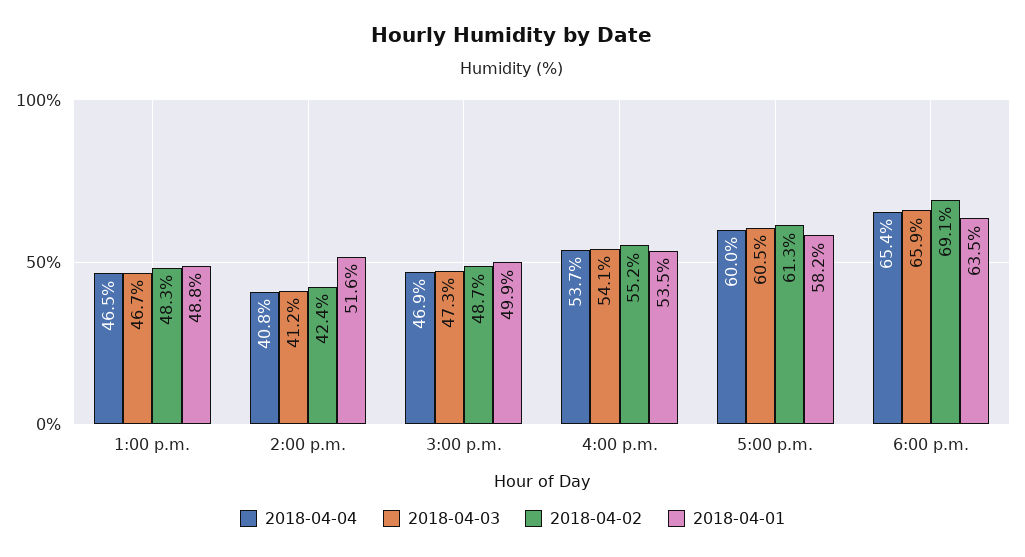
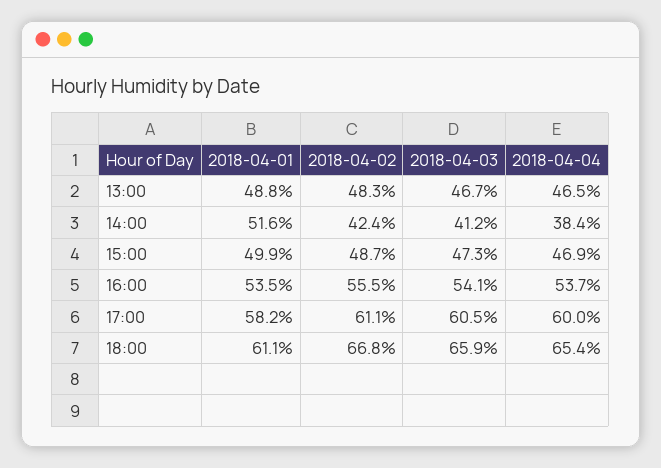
  {
    "2018-04-04": {
      "1:00 p.m.": 46.5,
-     "2:00 p.m.": 40.8,
+     "2:00 p.m.": 38.4,
      "3:00 p.m.": 46.9,
      "4:00 p.m.": 53.7,
      "5:00 p.m.": 60,
      "6:00 p.m.": 65.4
    },
    "2018-04-03": {
      "1:00 p.m.": 46.7,
      "2:00 p.m.": 41.2,
      "3:00 p.m.": 47.3,
      "4:00 p.m.": 54.1,
      "5:00 p.m.": 60.5,
      "6:00 p.m.": 65.9
    },
    "2018-04-02": {
      "1:00 p.m.": 48.3,
      "2:00 p.m.": 42.4,
      "3:00 p.m.": 48.7,
-     "4:00 p.m.": 55.2,
+     "4:00 p.m.": 55.5,
-     "5:00 p.m.": 61.3,
+     "5:00 p.m.": 61.1,
-     "6:00 p.m.": 69.1
+     "6:00 p.m.": 66.8
    },
    "2018-04-01": {
      "1:00 p.m.": 48.8,
      "2:00 p.m.": 51.6,
      "3:00 p.m.": 49.9,
      "4:00 p.m.": 53.5,
      "5:00 p.m.": 58.2,
-     "6:00 p.m.": 63.5
+     "6:00 p.m.": 61.1
    }
  }

